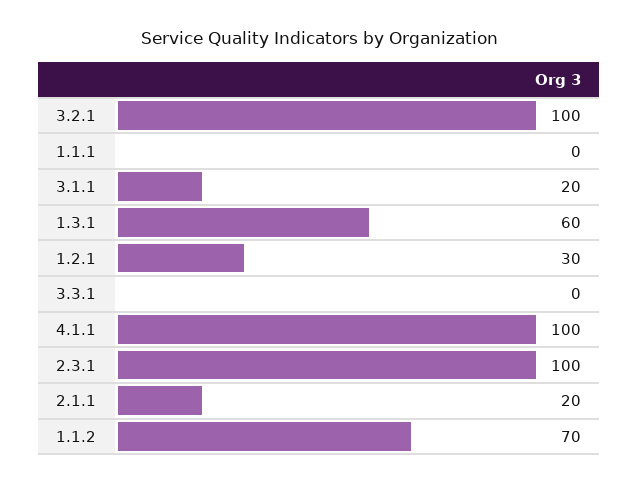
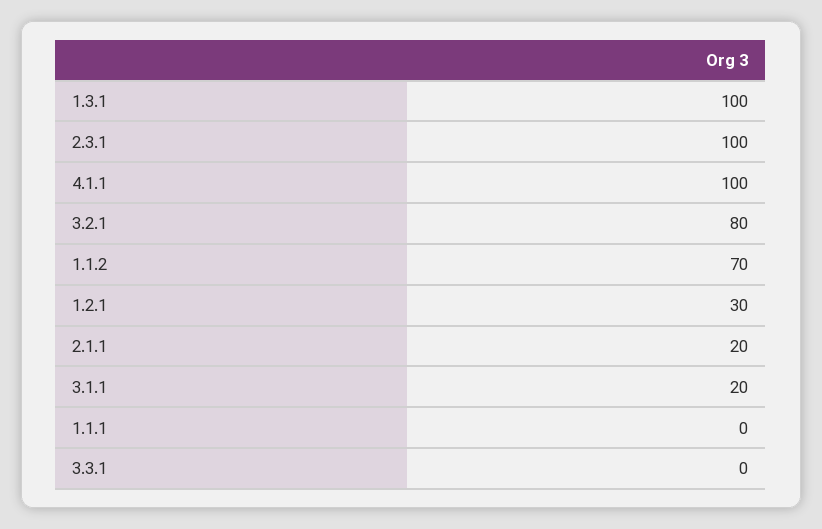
  {
-   "3.2.1": 100,
+   "3.2.1": 80,
    "1.1.1": 0,
    "3.1.1": 20,
-   "1.3.1": 60,
+   "1.3.1": 100,
    "1.2.1": 30,
    "3.3.1": 0,
    "4.1.1": 100,
    "2.3.1": 100,
    "2.1.1": 20,
    "1.1.2": 70
  }

